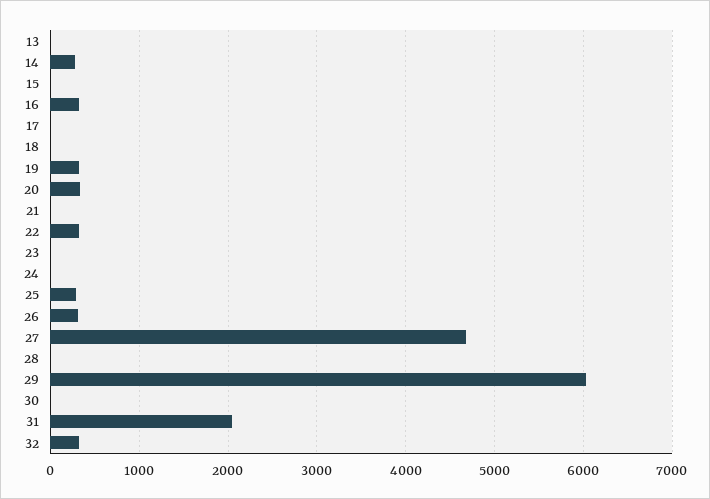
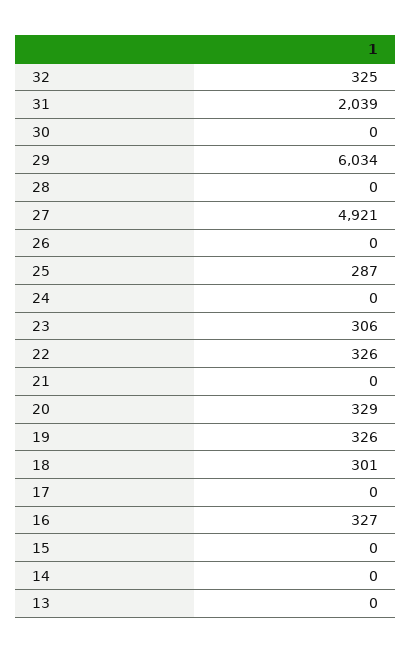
  {
    "13": 0,
-   "14": 300,
+   "14": 0,
    "15": 0,
    "16": 327,
    "17": 0,
-   "18": 0,
+   "18": 301,
    "19": 326,
    "20": 329,
    "21": 0,
    "22": 326,
-   "23": 0,
+   "23": 306,
    "24": 0,
    "25": 287,
-   "26": 300,
+   "26": 0,
-   "27": 4700,
+   "27": 4921,
    "28": 0,
    "29": 6034,
    "30": 0,
    "31": 2039,
    "32": 325
  }

